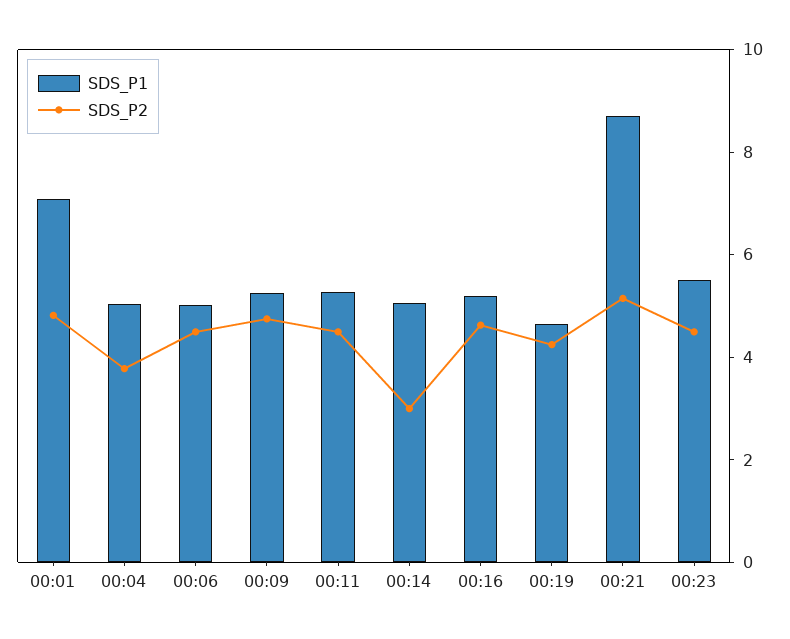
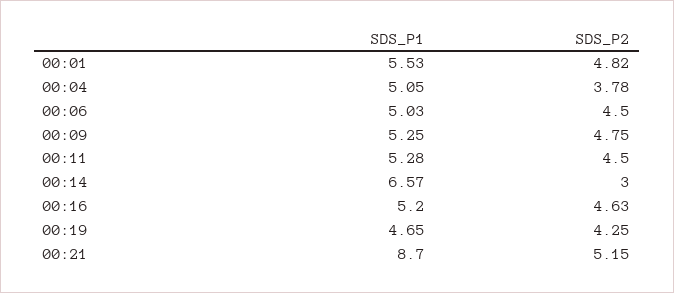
  {
    "SDS_P1": {
-     "00:01": 7,
+     "00:01": 5.53,
      "00:04": 5.05,
      "00:06": 5.03,
      "00:09": 5.25,
      "00:11": 5.28,
-     "00:14": 5,
+     "00:14": 6.57,
      "00:16": 5.2,
      "00:19": 4.65,
-     "00:21": 8.7,
+     "00:21": 8.7
-     "00:23": 5.5
    },
    "SDS_P2": {
      "00:01": 4.82,
      "00:04": 3.78,
      "00:06": 4.5,
      "00:09": 4.75,
      "00:11": 4.5,
      "00:14": 3,
      "00:16": 4.63,
      "00:19": 4.25,
-     "00:21": 5.15,
+     "00:21": 5.15
-     "00:23": 4.5
    }
  }

